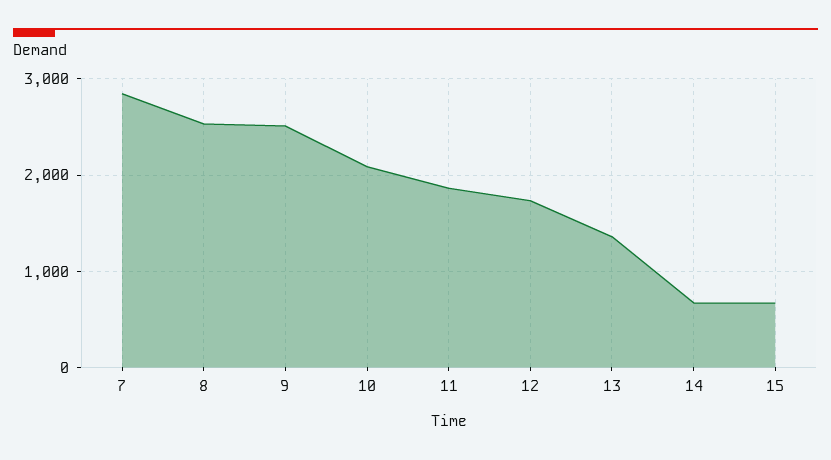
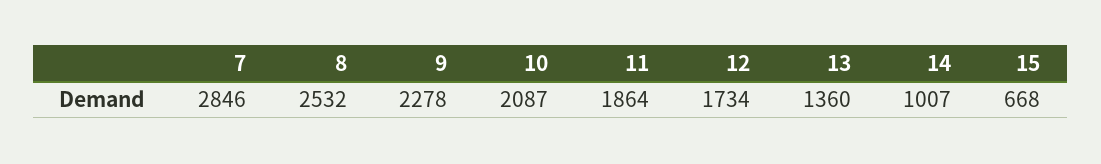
  {
    "7": 2846,
    "8": 2532,
-   "9": 2500,
+   "9": 2278,
    "10": 2087,
    "11": 1864,
    "12": 1734,
    "13": 1360,
-   "14": 700,
+   "14": 1007,
    "15": 668
  }

